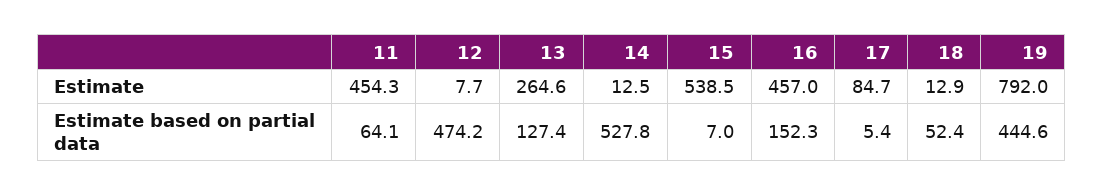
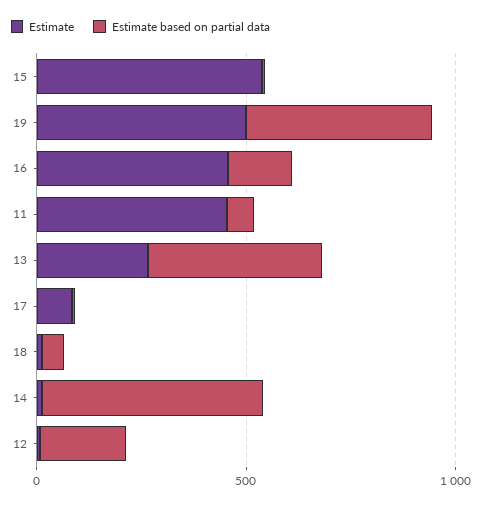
  {
    "Estimate": {
      "11": 454.3,
      "12": 7.7,
      "13": 264.6,
      "14": 12.5,
      "15": 538.5,
      "16": 457,
      "17": 84.7,
      "18": 12.9,
-     "19": 792
+     "19": 500
    },
    "Estimate based on partial data": {
      "11": 64.1,
-     "12": 474.2,
+     "12": 200,
-     "13": 127.4,
+     "13": 400,
      "14": 527.8,
      "15": 7,
      "16": 152.3,
      "17": 5.4,
      "18": 52.4,
      "19": 444.6
    }
  }

